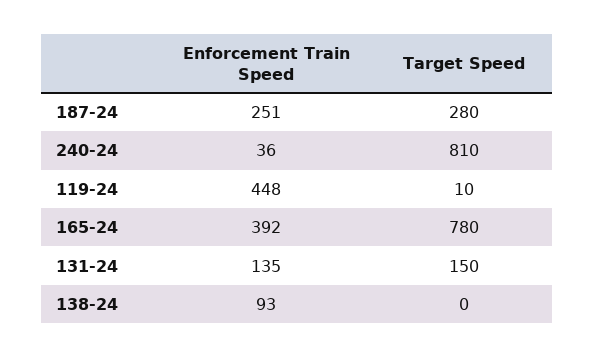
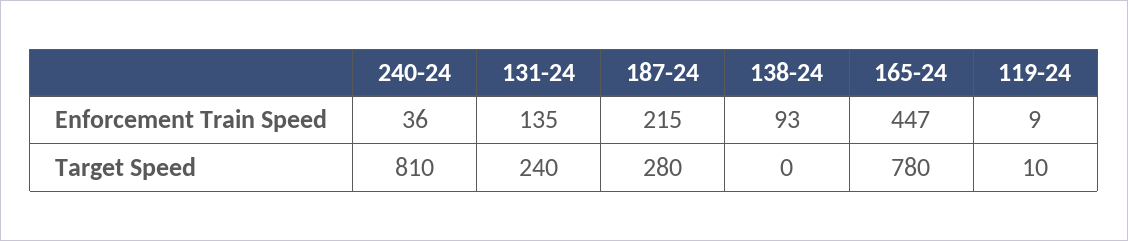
  {
    "Enforcement Train Speed": {
-     "187-24": 251,
+     "187-24": 215,
      "240-24": 36,
-     "119-24": 448,
+     "119-24": 9,
-     "165-24": 392,
+     "165-24": 447,
      "131-24": 135,
      "138-24": 93
    },
    "Target Speed": {
      "187-24": 280,
      "240-24": 810,
      "119-24": 10,
      "165-24": 780,
-     "131-24": 150,
+     "131-24": 240,
      "138-24": 0
    }
  }

